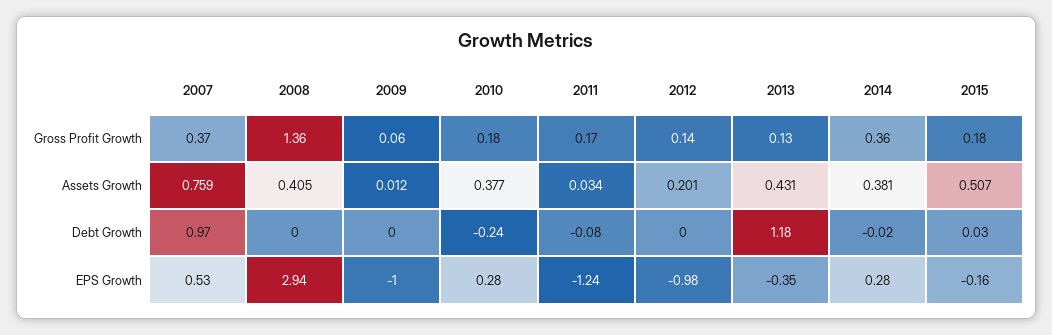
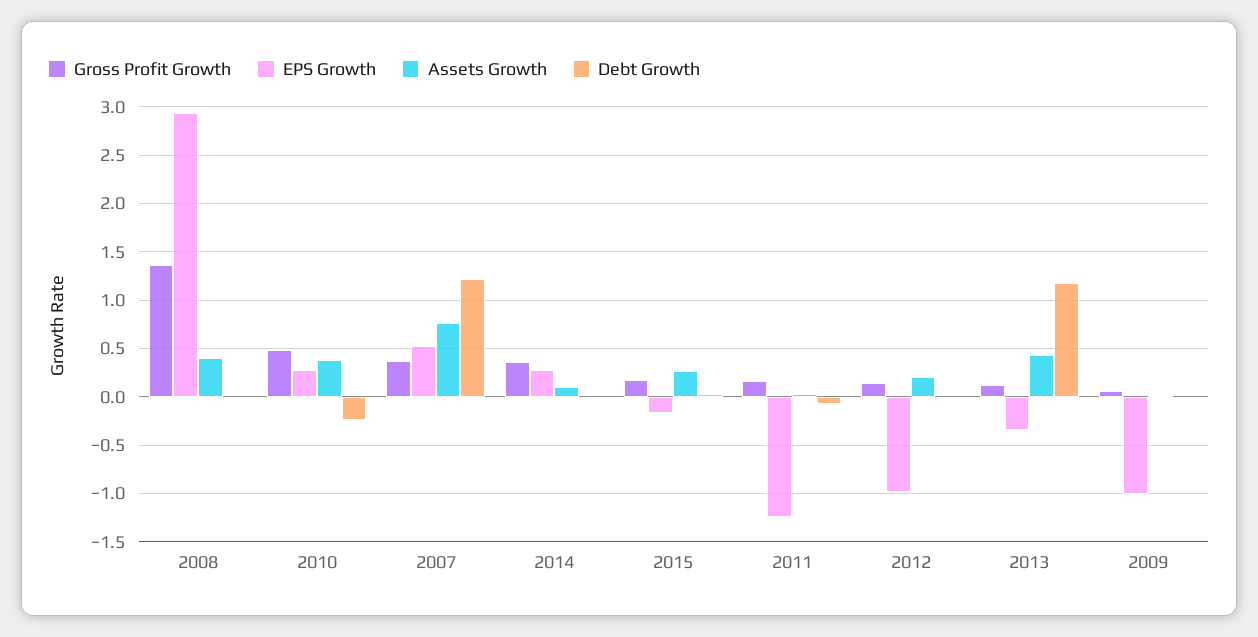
  {
    "Gross Profit Growth": {
      "2007": 0.37,
      "2008": 1.36,
      "2009": 0.06,
-     "2010": 0.18,
+     "2010": 0.5,
      "2011": 0.17,
      "2012": 0.14,
      "2013": 0.13,
      "2014": 0.36,
      "2015": 0.18
    },
    "Assets Growth": {
      "2007": 0.759,
      "2008": 0.405,
      "2009": 0.012,
      "2010": 0.377,
      "2011": 0.034,
      "2012": 0.201,
      "2013": 0.431,
-     "2014": 0.381,
+     "2014": 0.1,
-     "2015": 0.507
+     "2015": 0.3
    },
    "Debt Growth": {
-     "2007": 0.97,
+     "2007": 1.2,
      "2008": 0,
      "2009": 0,
      "2010": -0.24,
      "2011": -0.08,
      "2012": 0,
      "2013": 1.18,
      "2014": -0.02,
      "2015": 0.03
    },
    "EPS Growth": {
      "2007": 0.53,
      "2008": 2.94,
      "2009": -1,
      "2010": 0.28,
      "2011": -1.24,
      "2012": -0.98,
      "2013": -0.35,
      "2014": 0.28,
      "2015": -0.16
    }
  }

